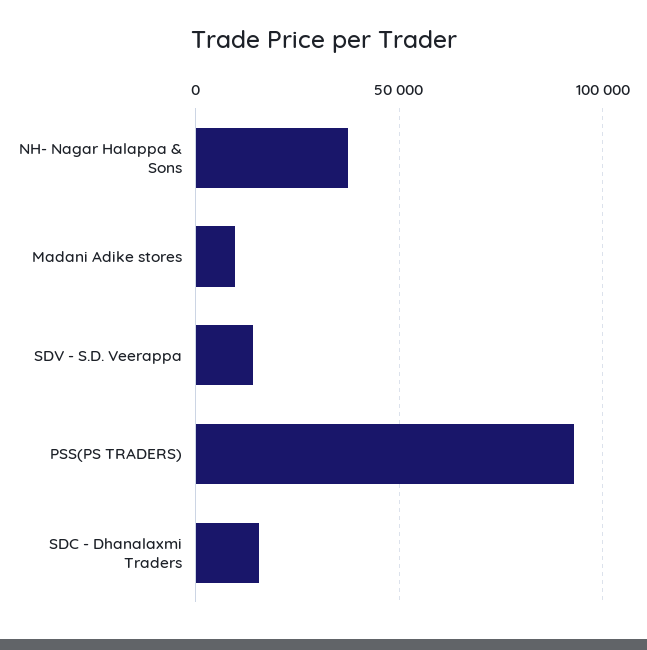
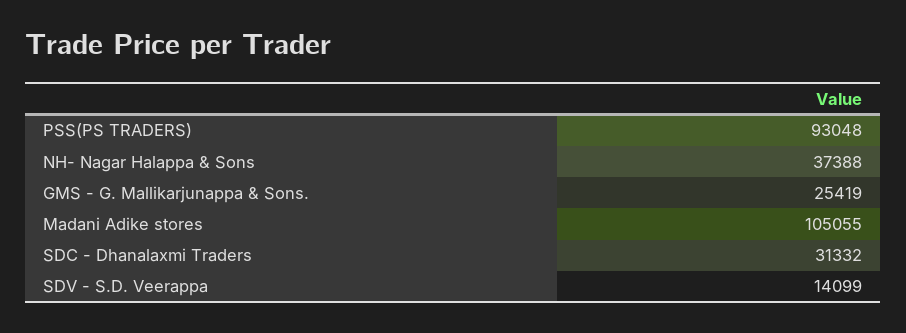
  {
    "NH- Nagar Halappa & Sons": 37388,
-   "Madani Adike stores": 10000,
+   "Madani Adike stores": 105055,
    "SDV - S.D. Veerappa": 14099,
    "PSS(PS TRADERS)": 93048,
-   "SDC - Dhanalaxmi Traders": 15000
+   "SDC - Dhanalaxmi Traders": 31332,
+   "GMS - G. Mallikarjunappa & Sons.": 25419
  }

